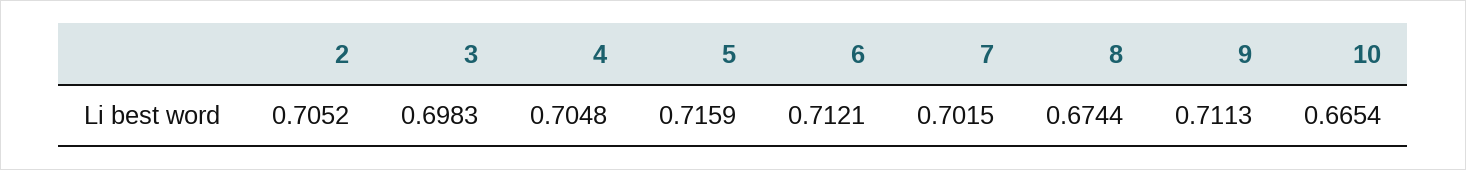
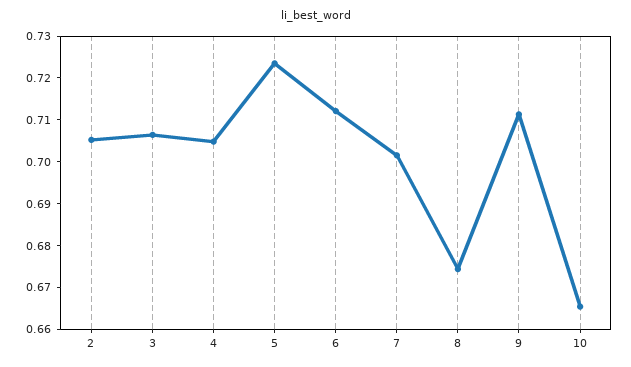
  {
    "2": 0.7052,
-   "3": 0.6983,
+   "3": 0.706,
    "4": 0.7048,
-   "5": 0.7159,
+   "5": 0.724,
    "6": 0.7121,
    "7": 0.7015,
    "8": 0.6744,
    "9": 0.7113,
    "10": 0.6654
  }

